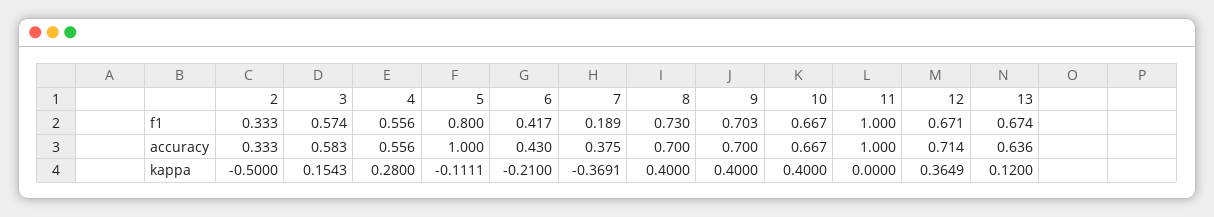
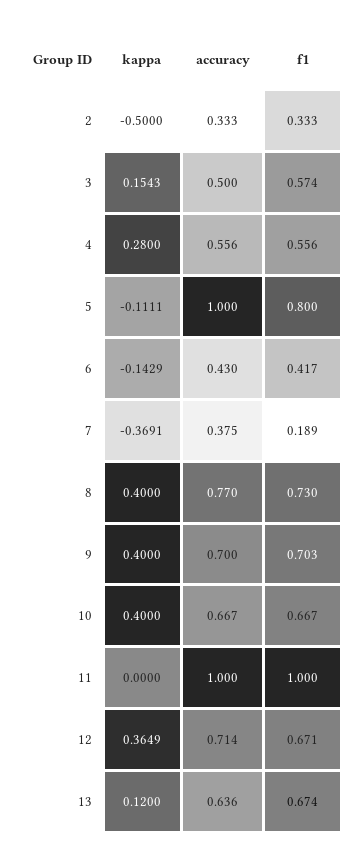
  {
    "2": {
      "f1": 0.333,
      "accuracy": 0.333,
      "kappa": -0.5
    },
    "3": {
      "f1": 0.574,
-     "accuracy": 0.583,
+     "accuracy": 0.5,
      "kappa": 0.1543
    },
    "4": {
      "f1": 0.556,
      "accuracy": 0.556,
      "kappa": 0.28
    },
    "5": {
      "f1": 0.8,
      "accuracy": 1,
      "kappa": -0.1111
    },
    "6": {
      "f1": 0.417,
      "accuracy": 0.43,
-     "kappa": -0.21
+     "kappa": -0.1429
    },
    "7": {
      "f1": 0.189,
      "accuracy": 0.375,
      "kappa": -0.3691
    },
    "8": {
      "f1": 0.73,
-     "accuracy": 0.7,
+     "accuracy": 0.77,
      "kappa": 0.4
    },
    "9": {
      "f1": 0.703,
      "accuracy": 0.7,
      "kappa": 0.4
    },
    "10": {
      "f1": 0.667,
      "accuracy": 0.667,
      "kappa": 0.4
    },
    "11": {
      "f1": 1,
      "accuracy": 1,
      "kappa": 0
    },
    "12": {
      "f1": 0.671,
      "accuracy": 0.714,
      "kappa": 0.3649
    },
    "13": {
      "f1": 0.674,
      "accuracy": 0.636,
      "kappa": 0.12
    }
  }

